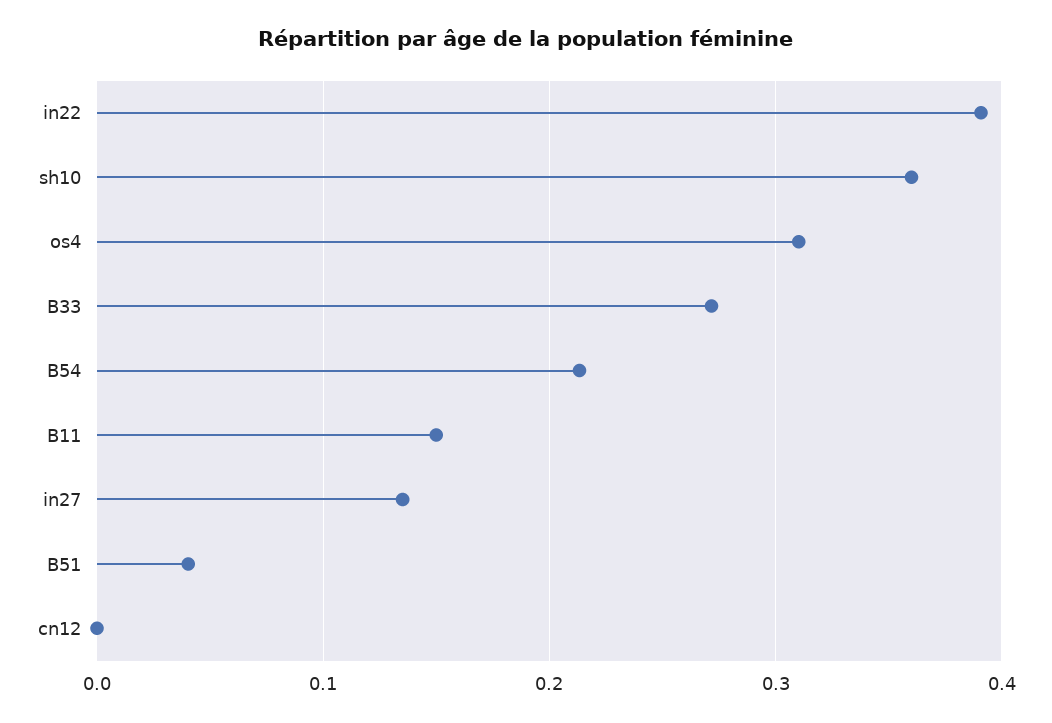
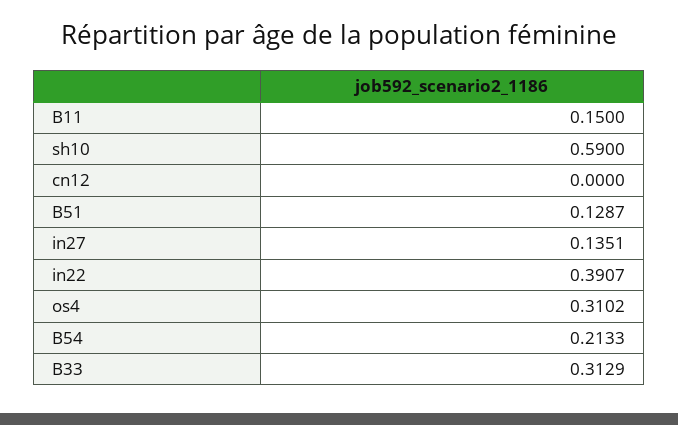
  {
    "in22": 0.3907,
-   "sh10": 0.36,
+   "sh10": 0.59,
    "os4": 0.3102,
-   "B33": 0.27,
+   "B33": 0.3129,
    "B54": 0.2133,
    "B11": 0.15,
    "in27": 0.1351,
-   "B51": 0.04,
+   "B51": 0.1287,
    "cn12": 0
  }

